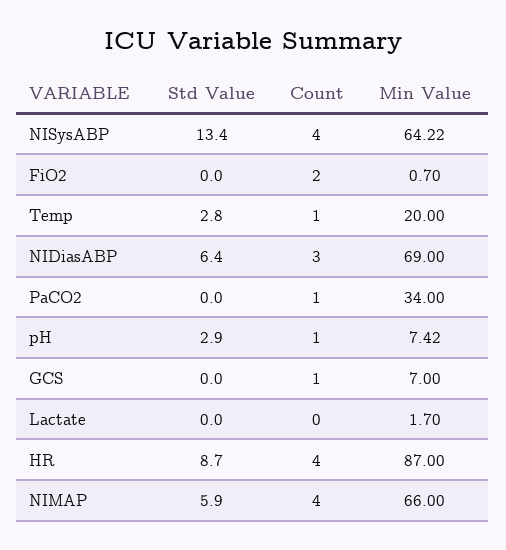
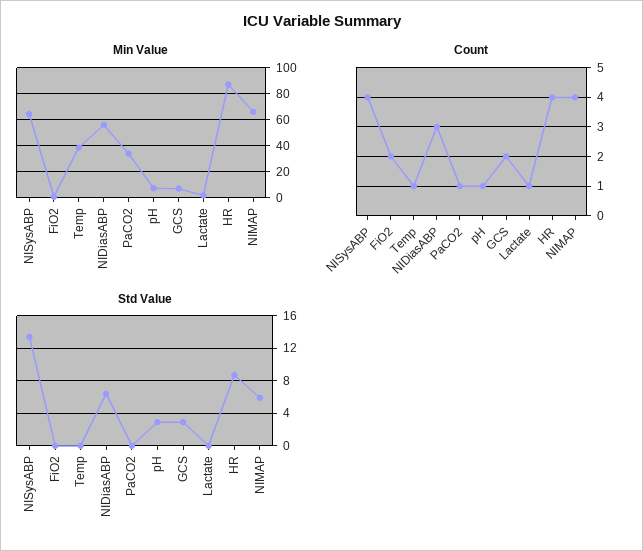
  {
    "Std Value": {
      "NISysABP": 13.4,
      "FiO2": 0,
-     "Temp": 2.8,
+     "Temp": 0,
      "NIDiasABP": 6.4,
      "PaCO2": 0,
      "pH": 2.9,
-     "GCS": 0,
+     "GCS": 3,
      "Lactate": 0,
      "HR": 8.7,
      "NIMAP": 5.9
    },
    "Count": {
      "NISysABP": 4,
      "FiO2": 2,
      "Temp": 1,
      "NIDiasABP": 3,
      "PaCO2": 1,
      "pH": 1,
-     "GCS": 1,
+     "GCS": 2,
-     "Lactate": 0,
+     "Lactate": 1,
      "HR": 4,
      "NIMAP": 4
    },
    "Min Value": {
      "NISysABP": 64.22,
      "FiO2": 0.7,
-     "Temp": 20,
+     "Temp": 40,
-     "NIDiasABP": 69,
+     "NIDiasABP": 55,
      "PaCO2": 34,
      "pH": 7.42,
      "GCS": 7,
      "Lactate": 1.7,
      "HR": 87,
      "NIMAP": 66
    }
  }

